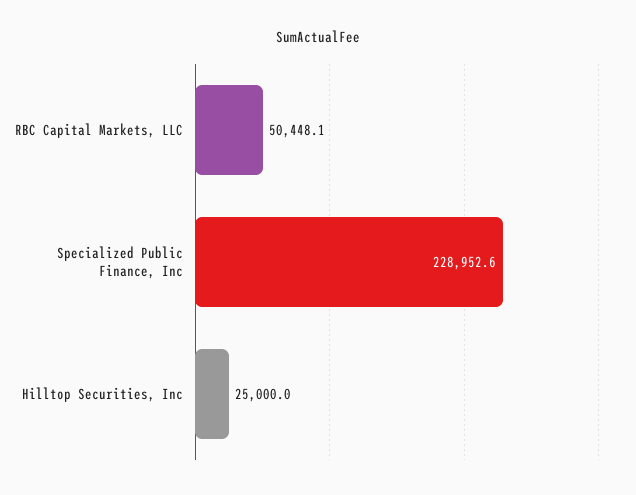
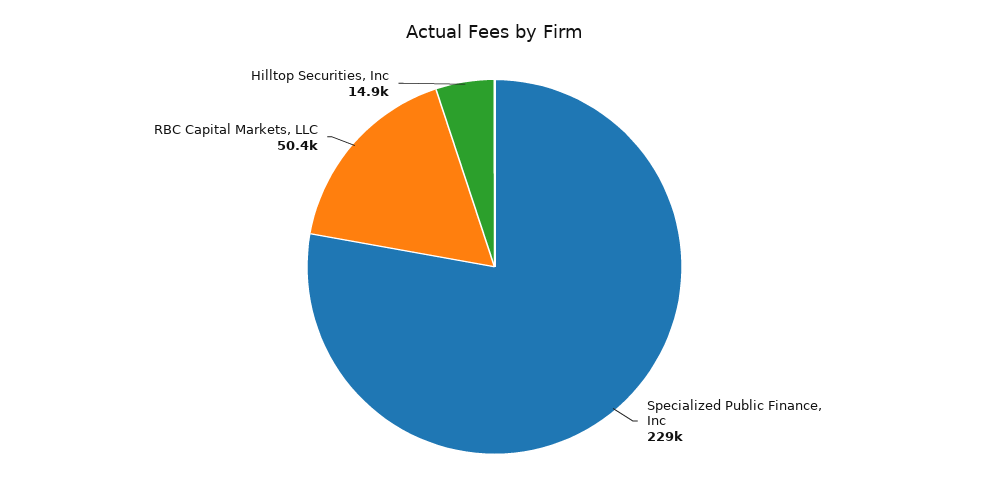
  {
    "RBC Capital Markets, LLC": 50448.1,
    "Specialized Public Finance, Inc": 228952.6,
-   "Hilltop Securities, Inc": 25000
+   "Hilltop Securities, Inc": 14900
  }

